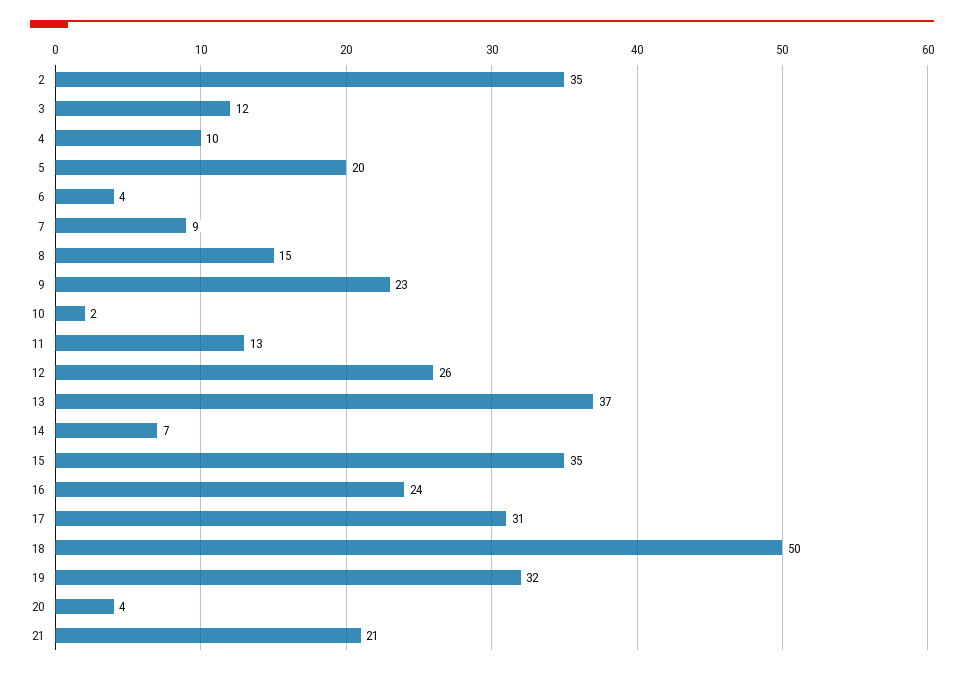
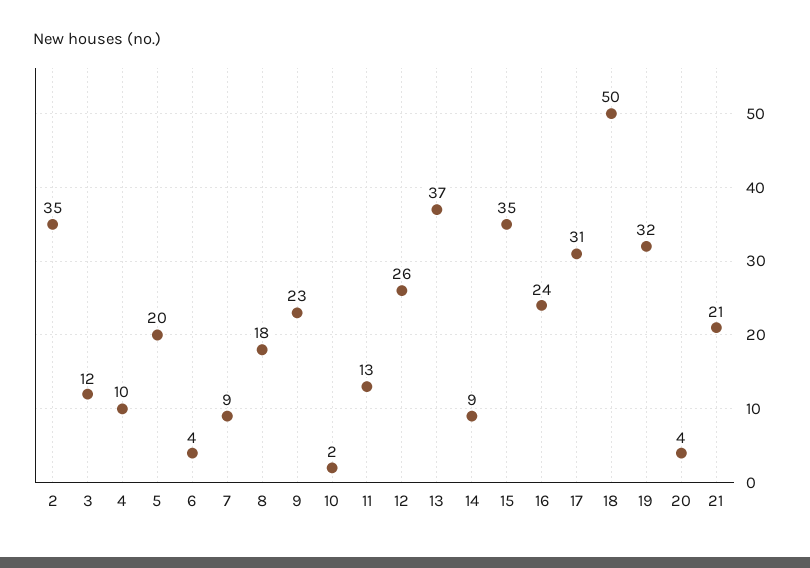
  {
    "2": 35,
    "3": 12,
    "4": 10,
    "5": 20,
    "6": 4,
    "7": 9,
-   "8": 15,
+   "8": 18,
    "9": 23,
    "10": 2,
    "11": 13,
    "12": 26,
    "13": 37,
-   "14": 7,
+   "14": 9,
    "15": 35,
    "16": 24,
    "17": 31,
    "18": 50,
    "19": 32,
    "20": 4,
    "21": 21
  }

